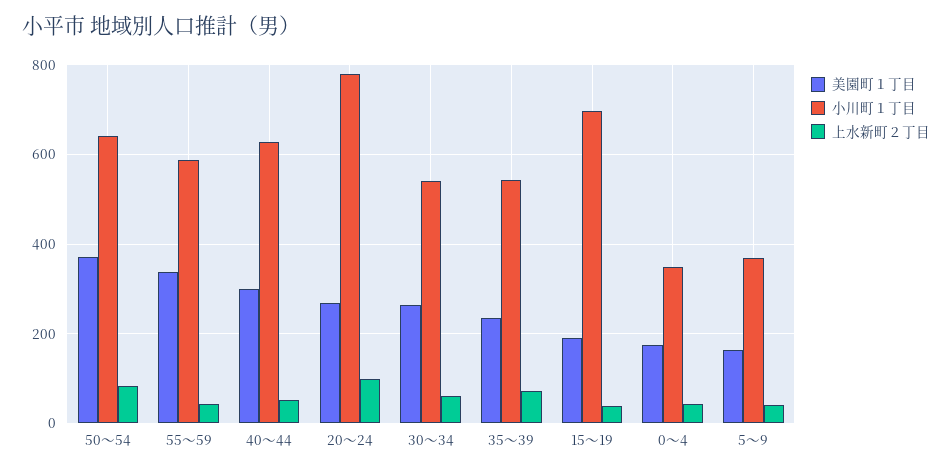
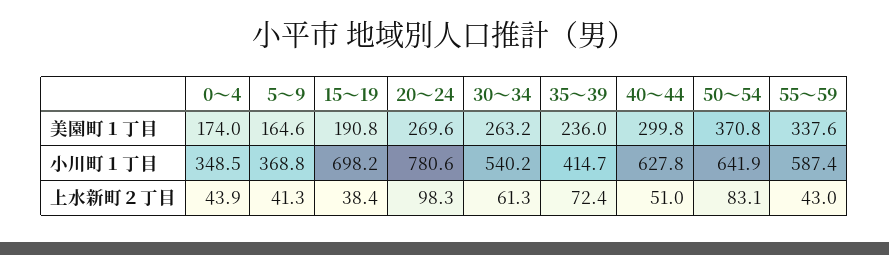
  {
    "美園町１丁目": {
      "50～54": 370.8,
      "55～59": 337.6,
      "40～44": 299.8,
      "20～24": 269.6,
      "30～34": 263.2,
      "35～39": 236,
      "15～19": 190.8,
      "0～4": 174,
      "5～9": 164.6
    },
    "小川町１丁目": {
      "50～54": 641.9,
      "55～59": 587.4,
      "40～44": 627.8,
      "20～24": 780.6,
      "30～34": 540.2,
-     "35～39": 540,
+     "35～39": 414.7,
      "15～19": 698.2,
      "0～4": 348.5,
      "5～9": 368.8
    },
    "上水新町２丁目": {
      "50～54": 83.1,
      "55～59": 43,
      "40～44": 51,
      "20～24": 98.3,
      "30～34": 61.3,
      "35～39": 72.4,
      "15～19": 38.4,
      "0～4": 43.9,
      "5～9": 41.3
    }
  }

